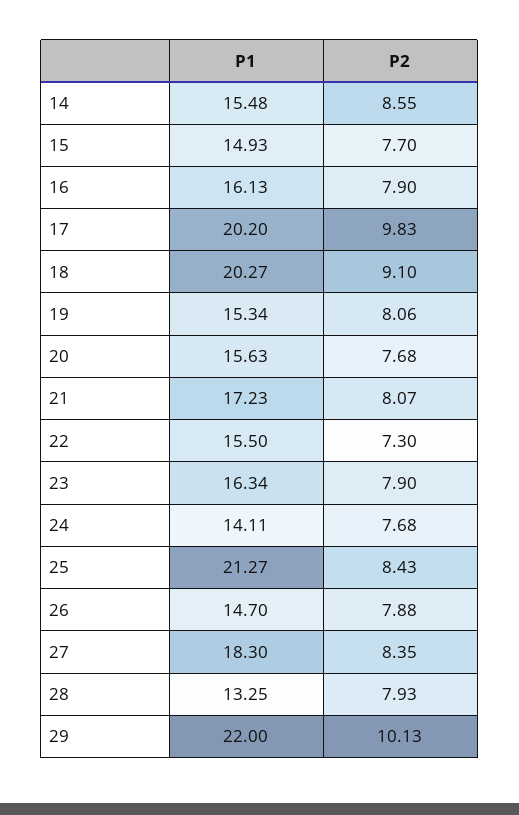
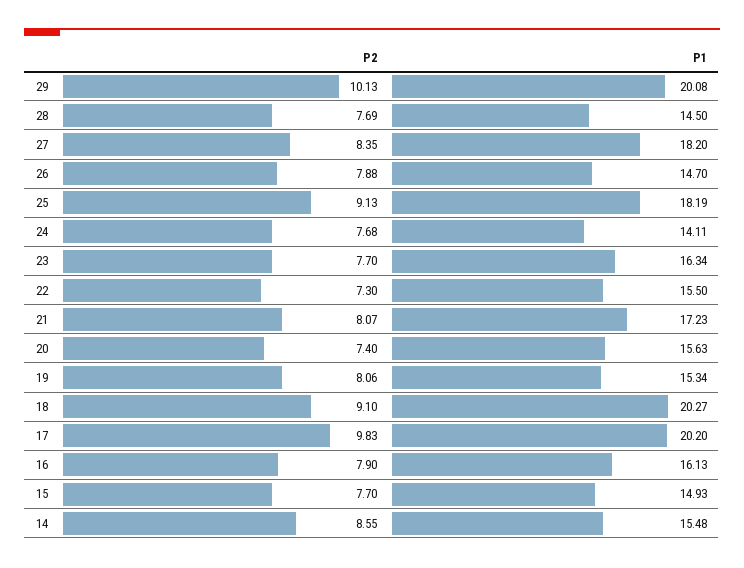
  {
    "P1": {
      "14": 15.48,
      "15": 14.93,
      "16": 16.13,
      "17": 20.2,
      "18": 20.27,
      "19": 15.34,
      "20": 15.63,
      "21": 17.23,
      "22": 15.5,
      "23": 16.34,
      "24": 14.11,
-     "25": 21.27,
+     "25": 18.19,
      "26": 14.7,
-     "27": 18.3,
+     "27": 18.2,
-     "28": 13.25,
+     "28": 14.5,
-     "29": 22
+     "29": 20.08
    },
    "P2": {
      "14": 8.55,
      "15": 7.7,
      "16": 7.9,
      "17": 9.83,
      "18": 9.1,
      "19": 8.06,
-     "20": 7.68,
+     "20": 7.4,
      "21": 8.07,
      "22": 7.3,
-     "23": 7.9,
+     "23": 7.7,
      "24": 7.68,
-     "25": 8.43,
+     "25": 9.13,
      "26": 7.88,
      "27": 8.35,
-     "28": 7.93,
+     "28": 7.69,
      "29": 10.13
    }
  }

